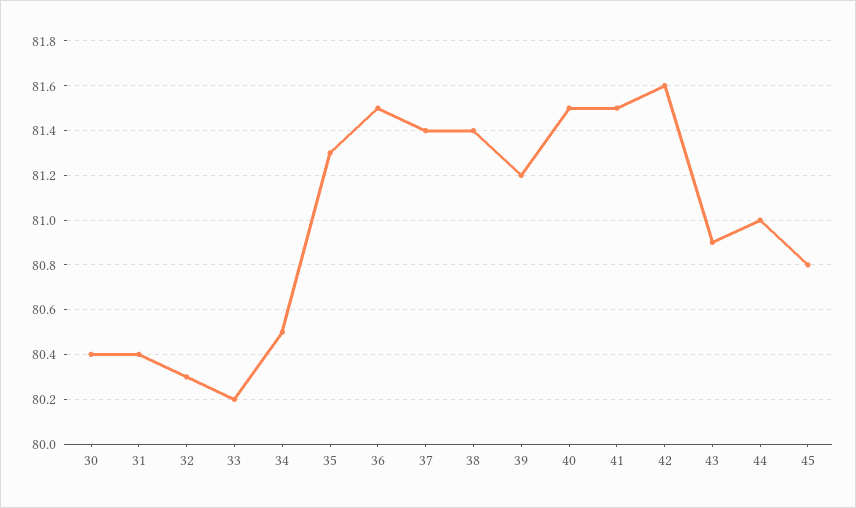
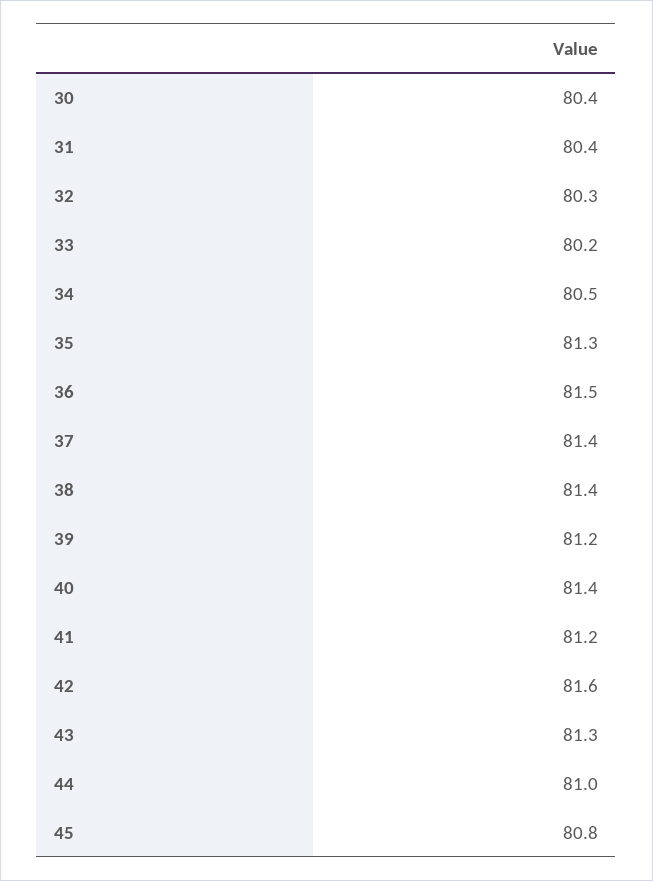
  {
    "30": 80.4,
    "31": 80.4,
    "32": 80.3,
    "33": 80.2,
    "34": 80.5,
    "35": 81.3,
    "36": 81.5,
    "37": 81.4,
    "38": 81.4,
    "39": 81.2,
-   "40": 81.5,
+   "40": 81.4,
-   "41": 81.5,
+   "41": 81.2,
    "42": 81.6,
-   "43": 80.9,
+   "43": 81.3,
    "44": 81,
    "45": 80.8
  }

